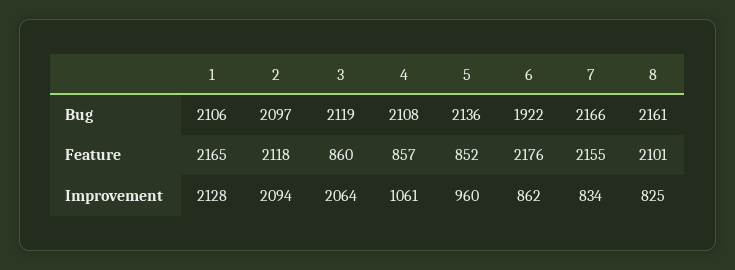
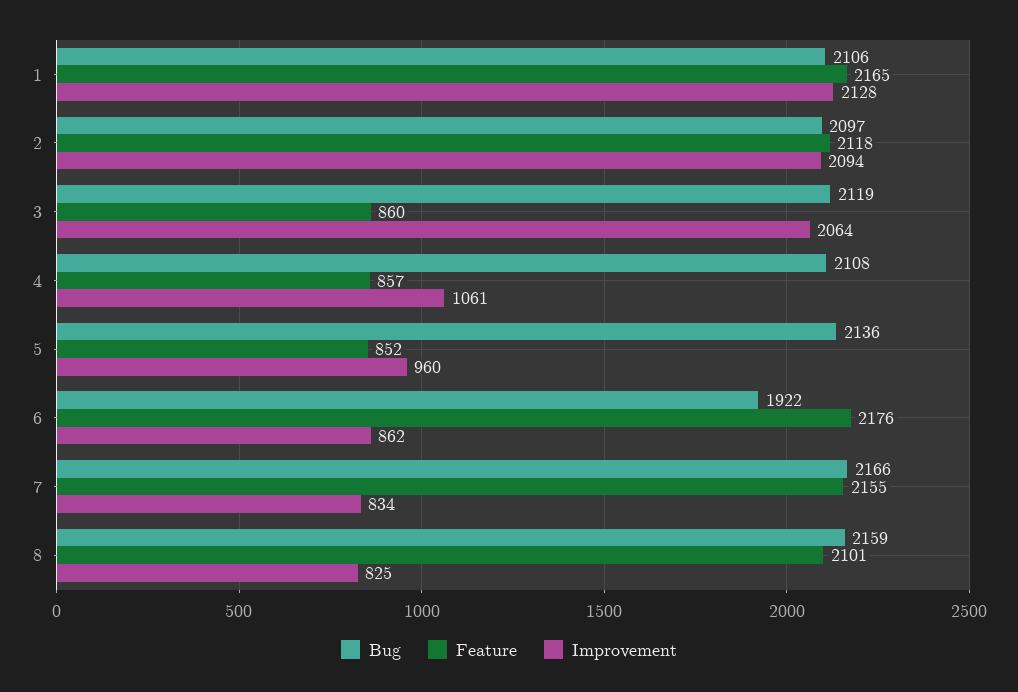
  {
    "Bug": {
      "1": 2106,
      "2": 2097,
      "3": 2119,
      "4": 2108,
      "5": 2136,
      "6": 1922,
      "7": 2166,
-     "8": 2161
+     "8": 2159
    },
    "Feature": {
      "1": 2165,
      "2": 2118,
      "3": 860,
      "4": 857,
      "5": 852,
      "6": 2176,
      "7": 2155,
      "8": 2101
    },
    "Improvement": {
      "1": 2128,
      "2": 2094,
      "3": 2064,
      "4": 1061,
      "5": 960,
      "6": 862,
      "7": 834,
      "8": 825
    }
  }

